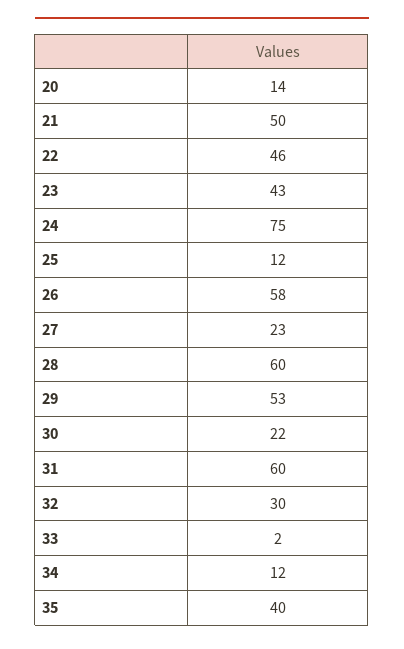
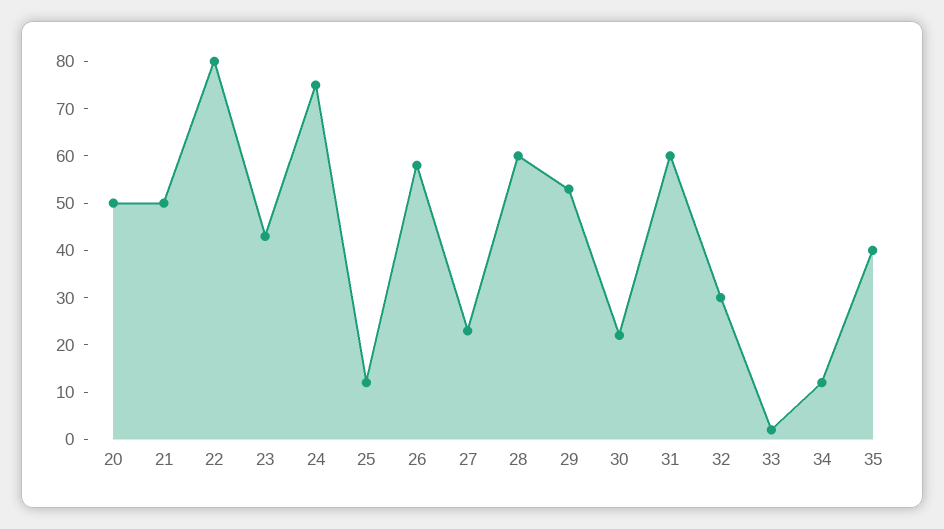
  {
-   "20": 14,
+   "20": 50,
    "21": 50,
-   "22": 46,
+   "22": 80,
    "23": 43,
    "24": 75,
    "25": 12,
    "26": 58,
    "27": 23,
    "28": 60,
    "29": 53,
    "30": 22,
    "31": 60,
    "32": 30,
    "33": 2,
    "34": 12,
    "35": 40
  }

